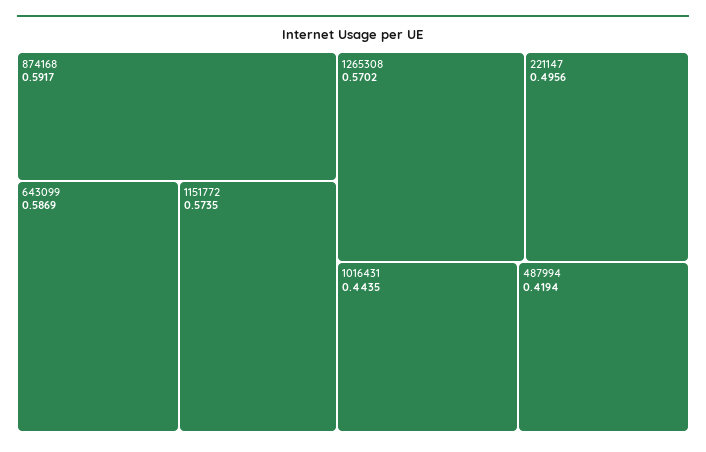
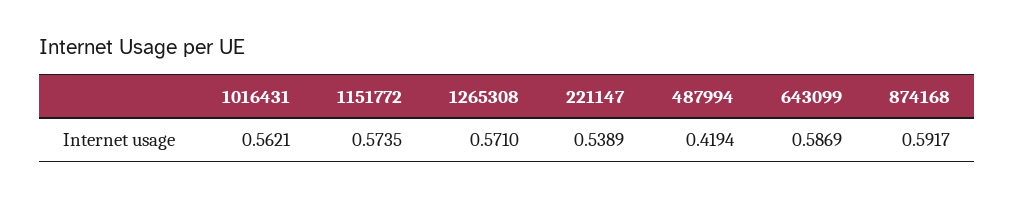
  {
    "874168": 0.5917,
    "643099": 0.5869,
    "1151772": 0.5735,
-   "1265308": 0.5702,
+   "1265308": 0.571,
-   "221147": 0.4956,
+   "221147": 0.5389,
-   "1016431": 0.4435,
+   "1016431": 0.5621,
    "487994": 0.4194
  }

